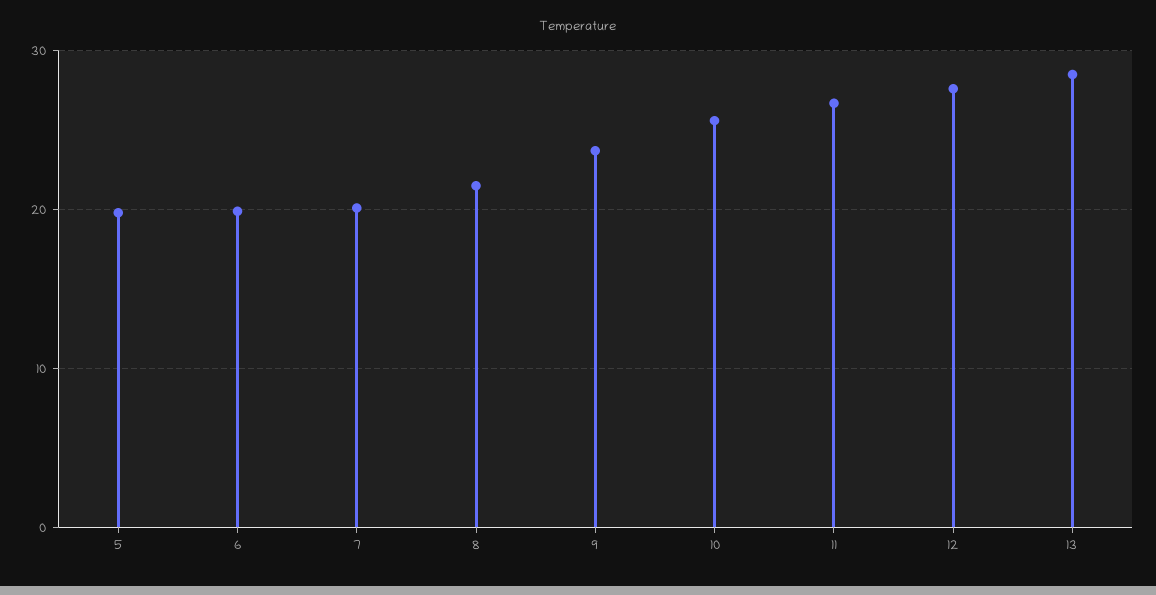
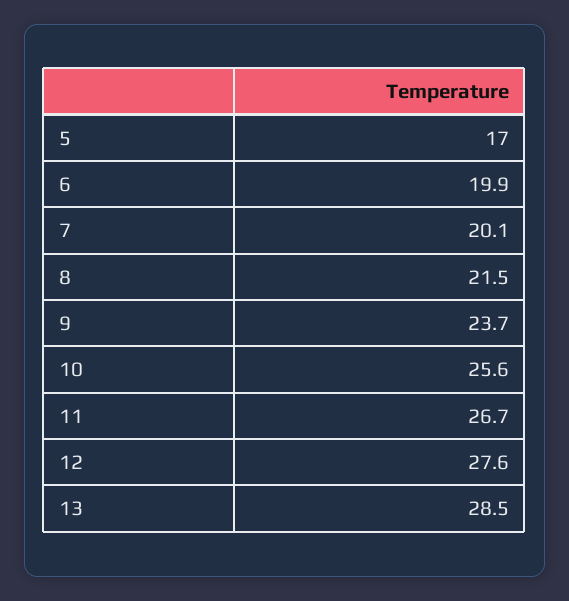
  {
-   "5": 20,
+   "5": 17,
    "6": 19.9,
    "7": 20.1,
    "8": 21.5,
    "9": 23.7,
    "10": 25.6,
    "11": 26.7,
    "12": 27.6,
    "13": 28.5
  }

